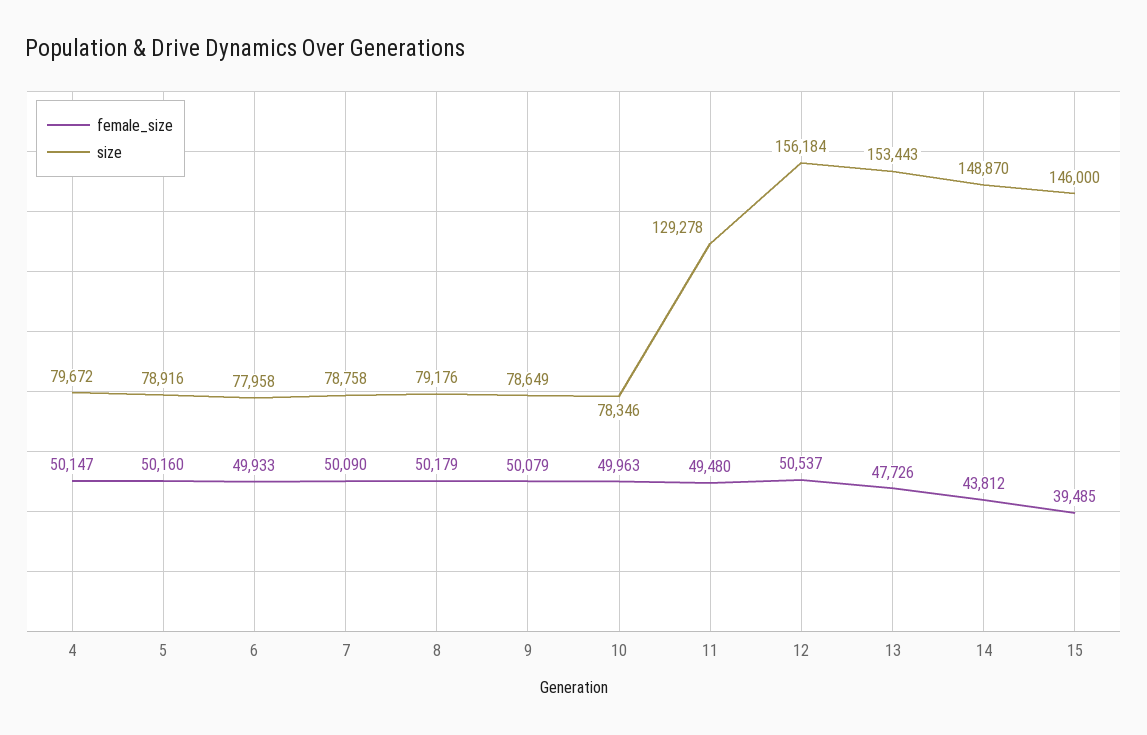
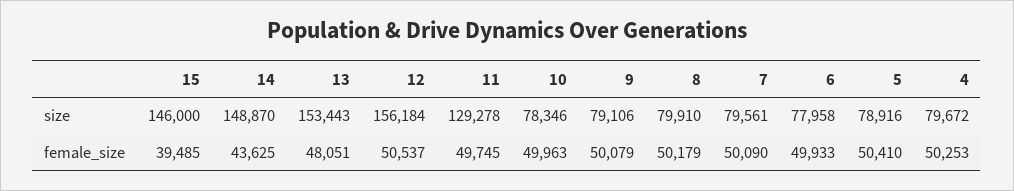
  {
    "female_size": {
-     "4": 50147,
+     "4": 50253,
-     "5": 50160,
+     "5": 50410,
      "6": 49933,
      "7": 50090,
      "8": 50179,
      "9": 50079,
      "10": 49963,
-     "11": 49480,
+     "11": 49745,
      "12": 50537,
-     "13": 47726,
+     "13": 48051,
-     "14": 43812,
+     "14": 43625,
      "15": 39485
    },
    "size": {
      "4": 79672,
      "5": 78916,
      "6": 77958,
-     "7": 78758,
+     "7": 79561,
-     "8": 79176,
+     "8": 79910,
-     "9": 78649,
+     "9": 79106,
      "10": 78346,
      "11": 129278,
      "12": 156184,
      "13": 153443,
      "14": 148870,
      "15": 146000
    }
  }

